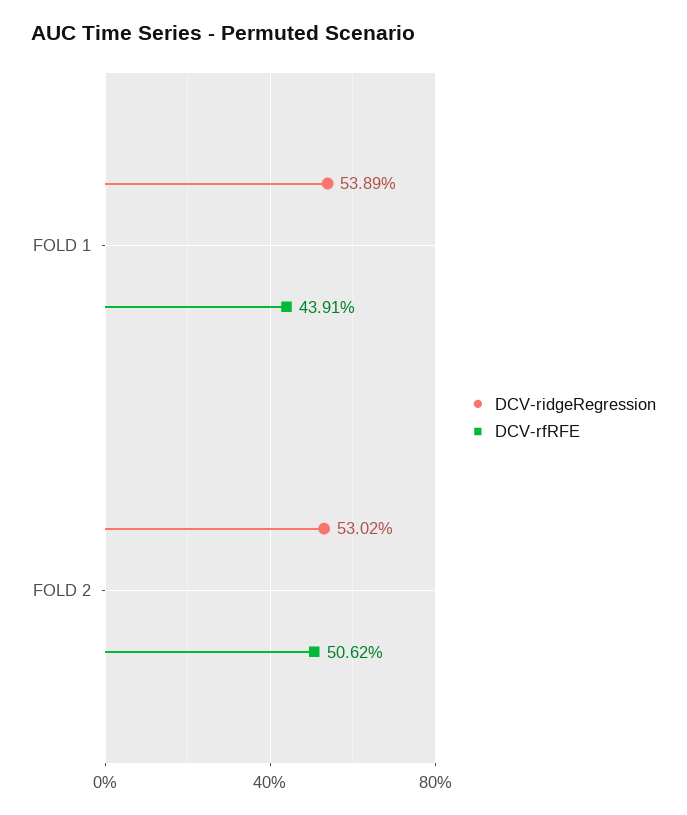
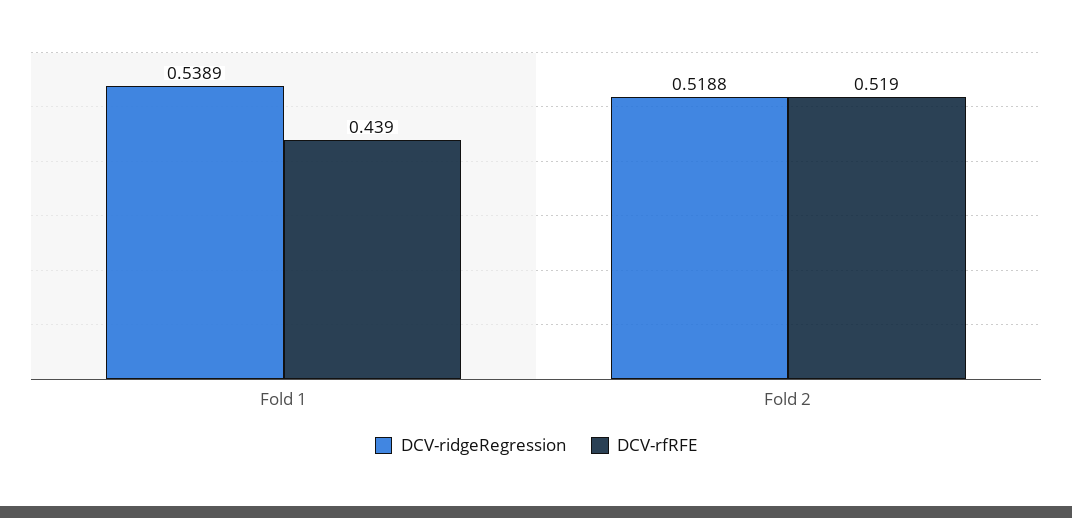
  {
    "DCV-ridgeRegression": {
      "FOLD 1": 0.5389,
-     "FOLD 2": 0.5302
+     "FOLD 2": 0.5188
    },
    "DCV-rfRFE": {
      "FOLD 1": 0.4391,
-     "FOLD 2": 0.5062
+     "FOLD 2": 0.519
    }
  }

